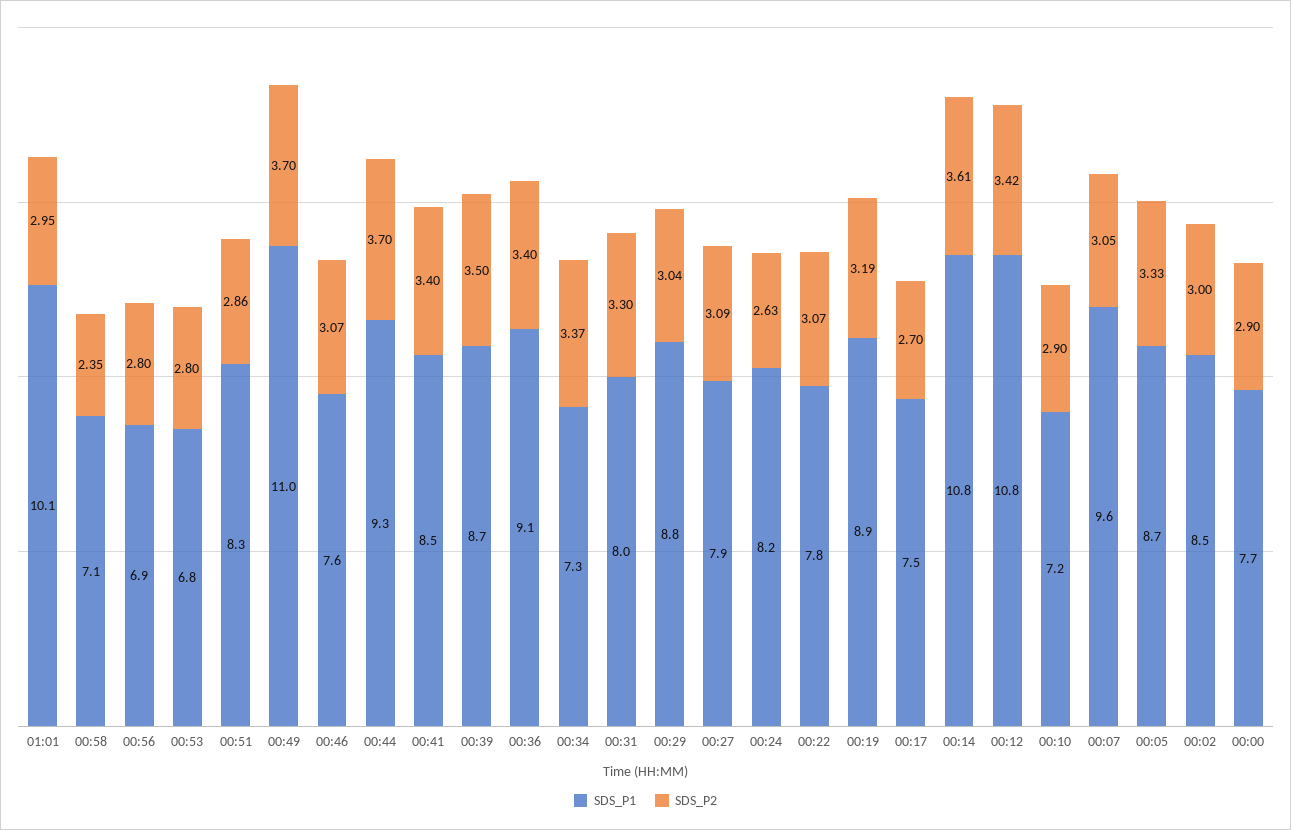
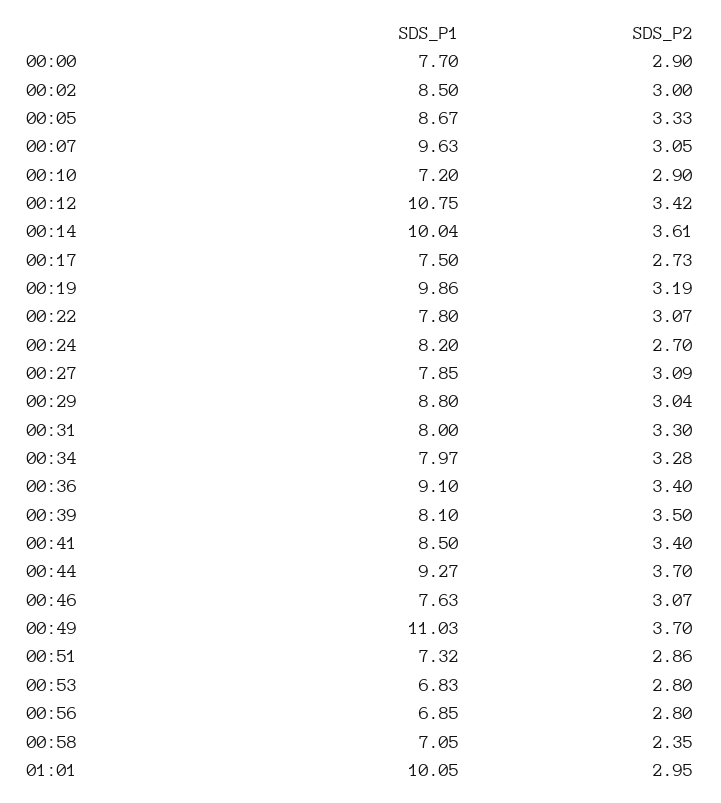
  {
    "SDS_P1": {
      "01:01": 10.05,
      "00:58": 7.05,
      "00:56": 6.85,
      "00:53": 6.83,
-     "00:51": 8.3,
+     "00:51": 7.32,
      "00:49": 11.03,
      "00:46": 7.63,
      "00:44": 9.27,
      "00:41": 8.5,
-     "00:39": 8.7,
+     "00:39": 8.1,
      "00:36": 9.1,
-     "00:34": 7.3,
+     "00:34": 7.97,
      "00:31": 8,
      "00:29": 8.8,
      "00:27": 7.85,
      "00:24": 8.2,
      "00:22": 7.8,
-     "00:19": 8.9,
+     "00:19": 9.86,
      "00:17": 7.5,
-     "00:14": 10.8,
+     "00:14": 10.04,
      "00:12": 10.75,
      "00:10": 7.2,
      "00:07": 9.63,
      "00:05": 8.67,
      "00:02": 8.5,
      "00:00": 7.7
    },
    "SDS_P2": {
      "01:01": 2.95,
      "00:58": 2.35,
      "00:56": 2.8,
      "00:53": 2.8,
      "00:51": 2.86,
      "00:49": 3.7,
      "00:46": 3.07,
      "00:44": 3.7,
      "00:41": 3.4,
      "00:39": 3.5,
      "00:36": 3.4,
-     "00:34": 3.37,
+     "00:34": 3.28,
      "00:31": 3.3,
      "00:29": 3.04,
      "00:27": 3.09,
-     "00:24": 2.63,
+     "00:24": 2.7,
      "00:22": 3.07,
      "00:19": 3.19,
-     "00:17": 2.7,
+     "00:17": 2.73,
      "00:14": 3.61,
      "00:12": 3.42,
      "00:10": 2.9,
      "00:07": 3.05,
      "00:05": 3.33,
      "00:02": 3,
      "00:00": 2.9
    }
  }

